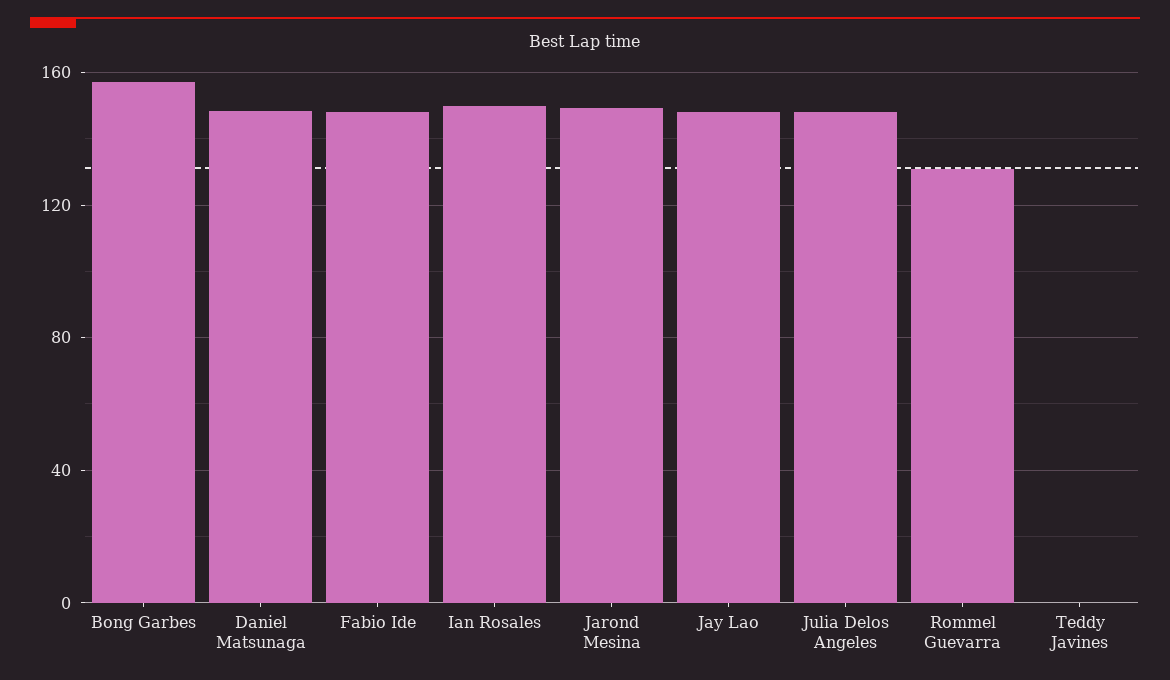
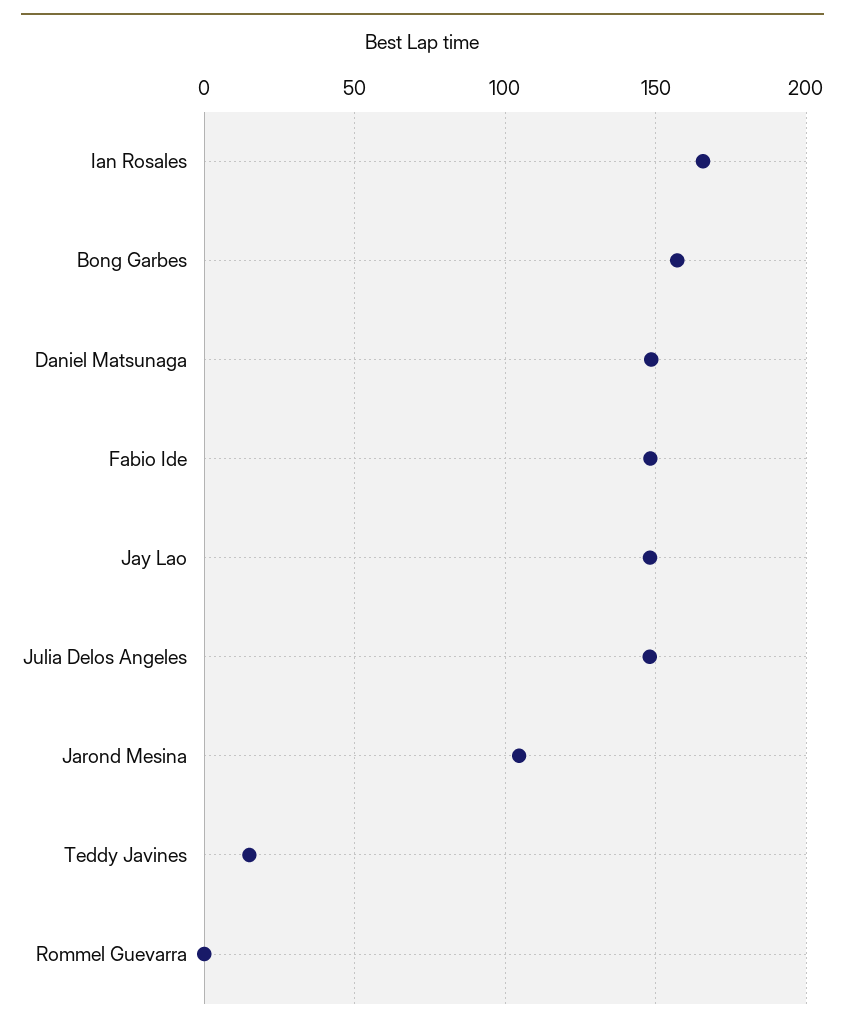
  {
    "Bong Garbes": 155,
    "Daniel Matsunaga": 150,
    "Fabio Ide": 150,
-   "Ian Rosales": 150,
+   "Ian Rosales": 165,
-   "Jarond Mesina": 150,
+   "Jarond Mesina": 105,
    "Jay Lao": 150,
    "Julia Delos Angeles": 150,
-   "Rommel Guevarra": 130,
+   "Rommel Guevarra": 0,
-   "Teddy Javines": 0
+   "Teddy Javines": 15
  }

